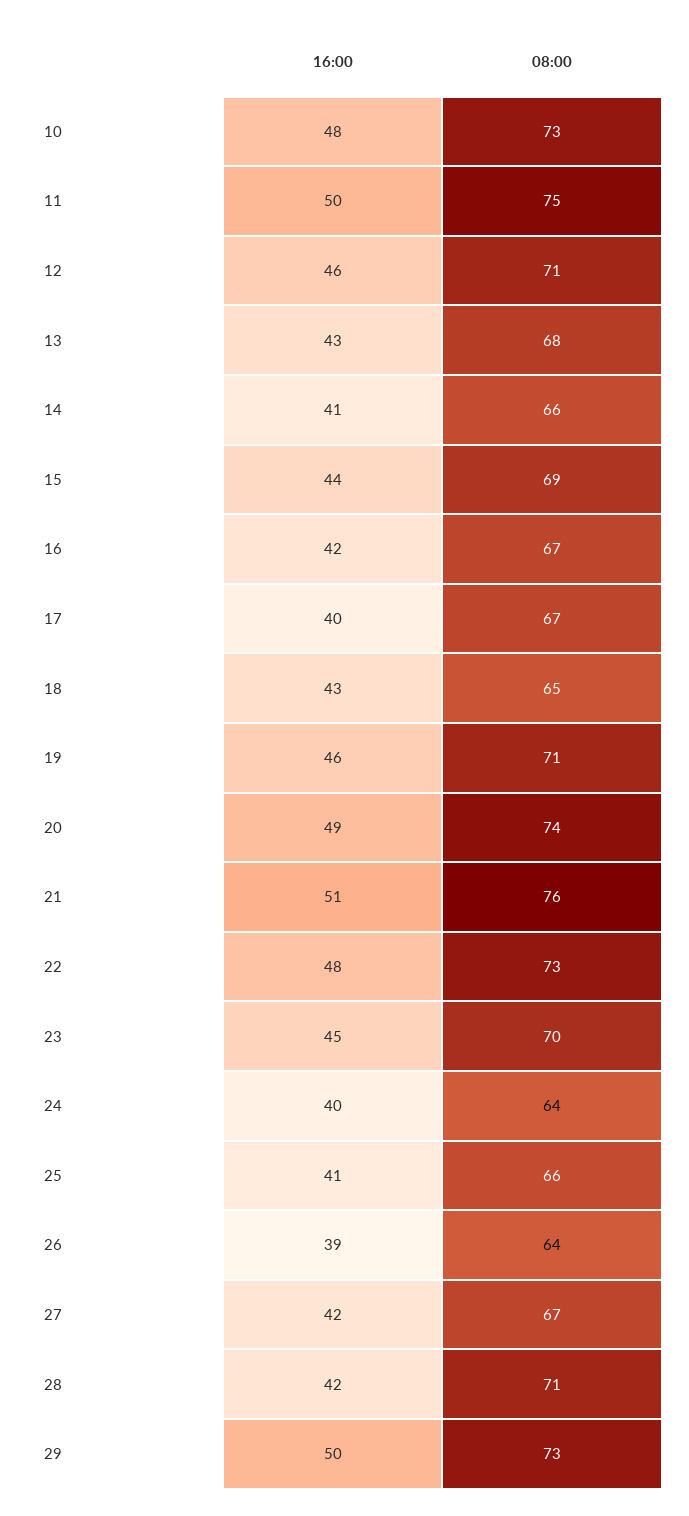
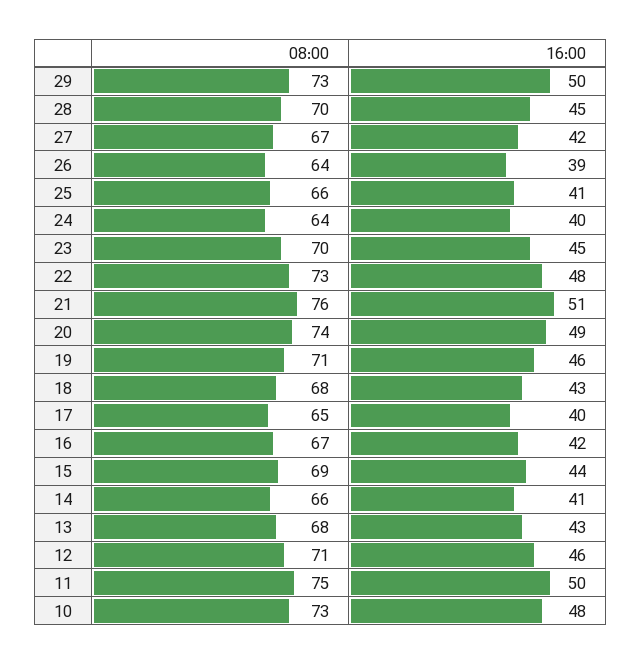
  {
    "16:00": {
      "10": 48,
      "11": 50,
      "12": 46,
      "13": 43,
      "14": 41,
      "15": 44,
      "16": 42,
      "17": 40,
      "18": 43,
      "19": 46,
      "20": 49,
      "21": 51,
      "22": 48,
      "23": 45,
      "24": 40,
      "25": 41,
      "26": 39,
      "27": 42,
-     "28": 42,
+     "28": 45,
      "29": 50
    },
    "08:00": {
      "10": 73,
      "11": 75,
      "12": 71,
      "13": 68,
      "14": 66,
      "15": 69,
      "16": 67,
-     "17": 67,
+     "17": 65,
-     "18": 65,
+     "18": 68,
      "19": 71,
      "20": 74,
      "21": 76,
      "22": 73,
      "23": 70,
      "24": 64,
      "25": 66,
      "26": 64,
      "27": 67,
-     "28": 71,
+     "28": 70,
      "29": 73
    }
  }

